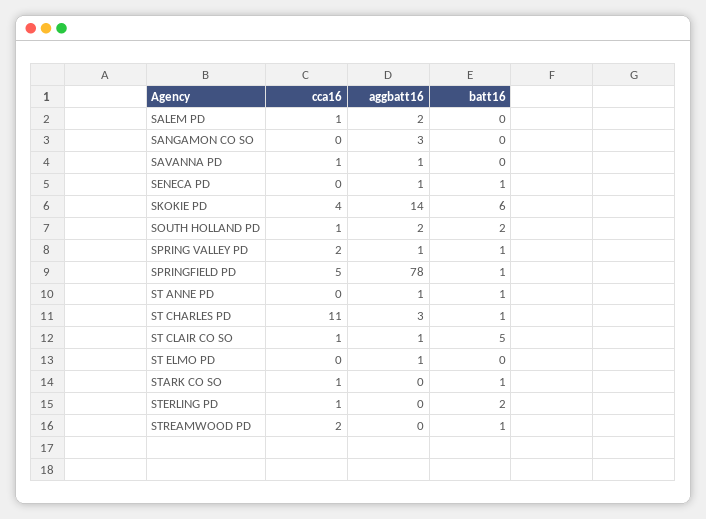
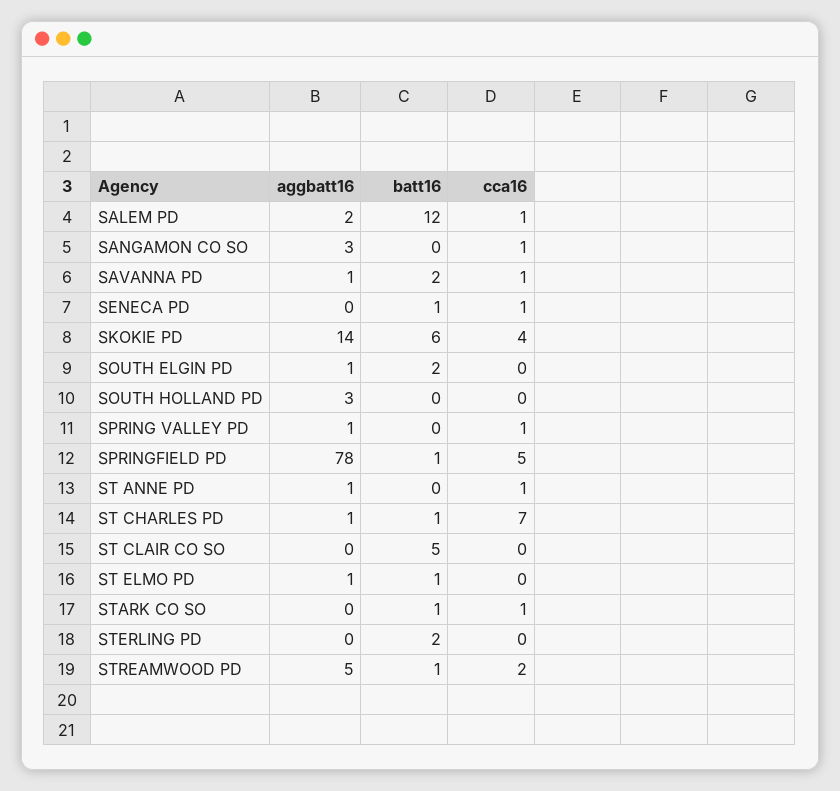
  {
    "cca16": {
      "SALEM PD": 1,
-     "SANGAMON CO SO": 0,
+     "SANGAMON CO SO": 1,
      "SAVANNA PD": 1,
-     "SENECA PD": 0,
+     "SENECA PD": 1,
      "SKOKIE PD": 4,
-     "SOUTH HOLLAND PD": 1,
+     "SOUTH HOLLAND PD": 0,
-     "SPRING VALLEY PD": 2,
+     "SPRING VALLEY PD": 1,
      "SPRINGFIELD PD": 5,
-     "ST ANNE PD": 0,
+     "ST ANNE PD": 1,
-     "ST CHARLES PD": 11,
+     "ST CHARLES PD": 7,
-     "ST CLAIR CO SO": 1,
+     "ST CLAIR CO SO": 0,
      "ST ELMO PD": 0,
      "STARK CO SO": 1,
-     "STERLING PD": 1,
+     "STERLING PD": 0,
-     "STREAMWOOD PD": 2
+     "STREAMWOOD PD": 2,
+     "SOUTH ELGIN PD": 0
    },
    "aggbatt16": {
      "SALEM PD": 2,
      "SANGAMON CO SO": 3,
      "SAVANNA PD": 1,
-     "SENECA PD": 1,
+     "SENECA PD": 0,
      "SKOKIE PD": 14,
-     "SOUTH HOLLAND PD": 2,
+     "SOUTH HOLLAND PD": 3,
      "SPRING VALLEY PD": 1,
      "SPRINGFIELD PD": 78,
      "ST ANNE PD": 1,
-     "ST CHARLES PD": 3,
+     "ST CHARLES PD": 1,
-     "ST CLAIR CO SO": 1,
+     "ST CLAIR CO SO": 0,
      "ST ELMO PD": 1,
      "STARK CO SO": 0,
      "STERLING PD": 0,
-     "STREAMWOOD PD": 0
+     "STREAMWOOD PD": 5,
+     "SOUTH ELGIN PD": 1
    },
    "batt16": {
-     "SALEM PD": 0,
+     "SALEM PD": 12,
      "SANGAMON CO SO": 0,
-     "SAVANNA PD": 0,
+     "SAVANNA PD": 2,
      "SENECA PD": 1,
      "SKOKIE PD": 6,
-     "SOUTH HOLLAND PD": 2,
+     "SOUTH HOLLAND PD": 0,
-     "SPRING VALLEY PD": 1,
+     "SPRING VALLEY PD": 0,
      "SPRINGFIELD PD": 1,
-     "ST ANNE PD": 1,
+     "ST ANNE PD": 0,
      "ST CHARLES PD": 1,
      "ST CLAIR CO SO": 5,
-     "ST ELMO PD": 0,
+     "ST ELMO PD": 1,
      "STARK CO SO": 1,
      "STERLING PD": 2,
-     "STREAMWOOD PD": 1
+     "STREAMWOOD PD": 1,
+     "SOUTH ELGIN PD": 2
    }
  }

